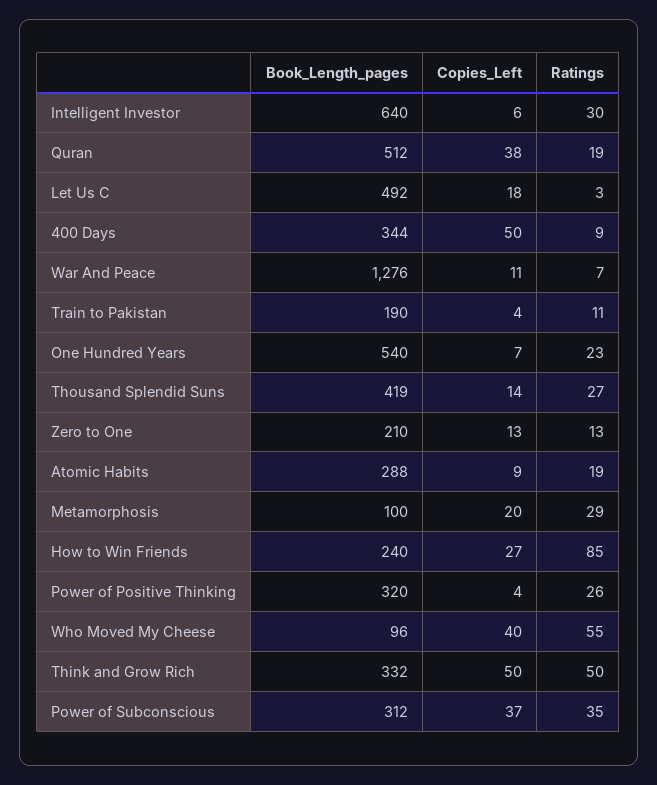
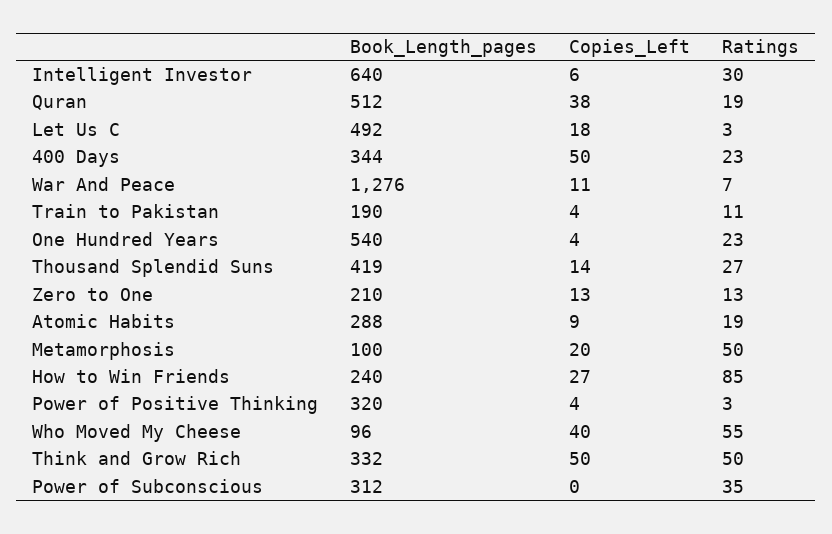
  {
    "Book_Length_pages": {
      "Intelligent Investor": 640,
      "Quran": 512,
      "Let Us C": 492,
      "400 Days": 344,
      "War And Peace": 1276,
      "Train to Pakistan": 190,
      "One Hundred Years": 540,
      "Thousand Splendid Suns": 419,
      "Zero to One": 210,
      "Atomic Habits": 288,
      "Metamorphosis": 100,
      "How to Win Friends": 240,
      "Power of Positive Thinking": 320,
      "Who Moved My Cheese": 96,
      "Think and Grow Rich": 332,
      "Power of Subconscious": 312
    },
    "Copies_Left": {
      "Intelligent Investor": 6,
      "Quran": 38,
      "Let Us C": 18,
      "400 Days": 50,
      "War And Peace": 11,
      "Train to Pakistan": 4,
-     "One Hundred Years": 7,
+     "One Hundred Years": 4,
      "Thousand Splendid Suns": 14,
      "Zero to One": 13,
      "Atomic Habits": 9,
      "Metamorphosis": 20,
      "How to Win Friends": 27,
      "Power of Positive Thinking": 4,
      "Who Moved My Cheese": 40,
      "Think and Grow Rich": 50,
-     "Power of Subconscious": 37
+     "Power of Subconscious": 0
    },
    "Ratings": {
      "Intelligent Investor": 30,
      "Quran": 19,
      "Let Us C": 3,
-     "400 Days": 9,
+     "400 Days": 23,
      "War And Peace": 7,
      "Train to Pakistan": 11,
      "One Hundred Years": 23,
      "Thousand Splendid Suns": 27,
      "Zero to One": 13,
      "Atomic Habits": 19,
-     "Metamorphosis": 29,
+     "Metamorphosis": 50,
      "How to Win Friends": 85,
-     "Power of Positive Thinking": 26,
+     "Power of Positive Thinking": 3,
      "Who Moved My Cheese": 55,
      "Think and Grow Rich": 50,
      "Power of Subconscious": 35
    }
  }

